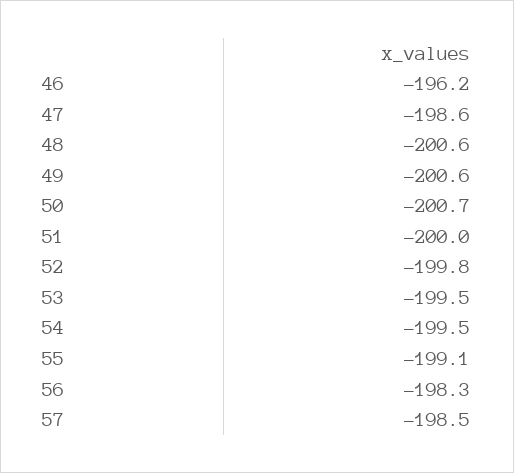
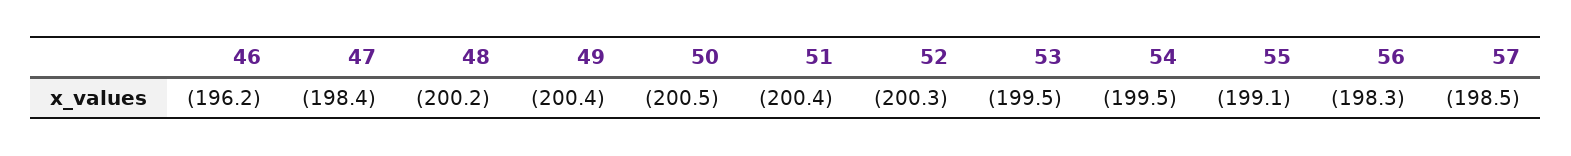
  {
    "46": -196.2,
-   "47": -198.6,
+   "47": -198.4,
-   "48": -200.6,
+   "48": -200.2,
-   "49": -200.6,
+   "49": -200.4,
-   "50": -200.7,
+   "50": -200.5,
-   "51": -200,
+   "51": -200.4,
-   "52": -199.8,
+   "52": -200.3,
    "53": -199.5,
    "54": -199.5,
    "55": -199.1,
    "56": -198.3,
    "57": -198.5
  }

